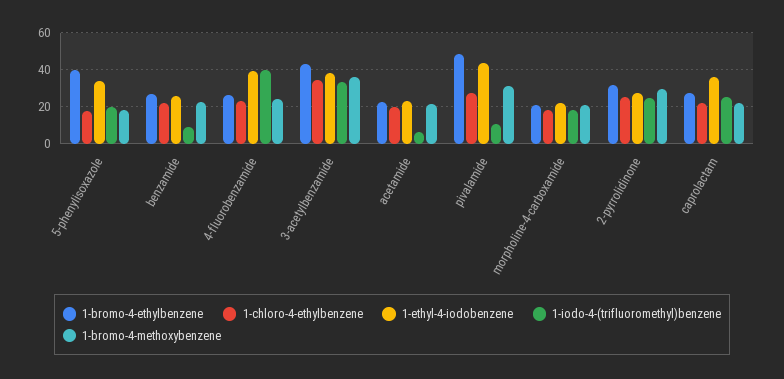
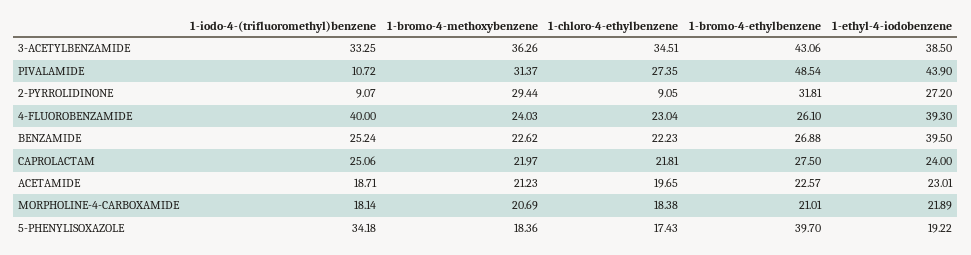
  {
    "1-bromo-4-ethylbenzene": {
      "5-phenylisoxazole": 39.7,
      "benzamide": 26.88,
      "4-fluorobenzamide": 26.1,
      "3-acetylbenzamide": 43.06,
      "acetamide": 22.57,
      "pivalamide": 48.54,
      "morpholine-4-carboxamide": 21.01,
      "2-pyrrolidinone": 31.81,
      "caprolactam": 27.5
    },
    "1-chloro-4-ethylbenzene": {
      "5-phenylisoxazole": 17.43,
      "benzamide": 22.23,
      "4-fluorobenzamide": 23.04,
      "3-acetylbenzamide": 34.51,
      "acetamide": 19.65,
      "pivalamide": 27.35,
      "morpholine-4-carboxamide": 18.38,
-     "2-pyrrolidinone": 25,
+     "2-pyrrolidinone": 9.05,
      "caprolactam": 21.81
    },
    "1-ethyl-4-iodobenzene": {
-     "5-phenylisoxazole": 35,
+     "5-phenylisoxazole": 19.22,
-     "benzamide": 25,
+     "benzamide": 39.5,
      "4-fluorobenzamide": 39.3,
      "3-acetylbenzamide": 38.5,
      "acetamide": 23.01,
      "pivalamide": 43.9,
      "morpholine-4-carboxamide": 21.89,
      "2-pyrrolidinone": 27.2,
-     "caprolactam": 35
+     "caprolactam": 24
    },
    "1-iodo-4-(trifluoromethyl)benzene": {
-     "5-phenylisoxazole": 20,
+     "5-phenylisoxazole": 34.18,
-     "benzamide": 10,
+     "benzamide": 25.24,
      "4-fluorobenzamide": 40,
      "3-acetylbenzamide": 33.25,
-     "acetamide": 5,
+     "acetamide": 18.71,
      "pivalamide": 10.72,
      "morpholine-4-carboxamide": 18.14,
-     "2-pyrrolidinone": 25,
+     "2-pyrrolidinone": 9.07,
      "caprolactam": 25.06
    },
    "1-bromo-4-methoxybenzene": {
      "5-phenylisoxazole": 18.36,
      "benzamide": 22.62,
      "4-fluorobenzamide": 24.03,
      "3-acetylbenzamide": 36.26,
      "acetamide": 21.23,
      "pivalamide": 31.37,
      "morpholine-4-carboxamide": 20.69,
      "2-pyrrolidinone": 29.44,
      "caprolactam": 21.97
    }
  }

